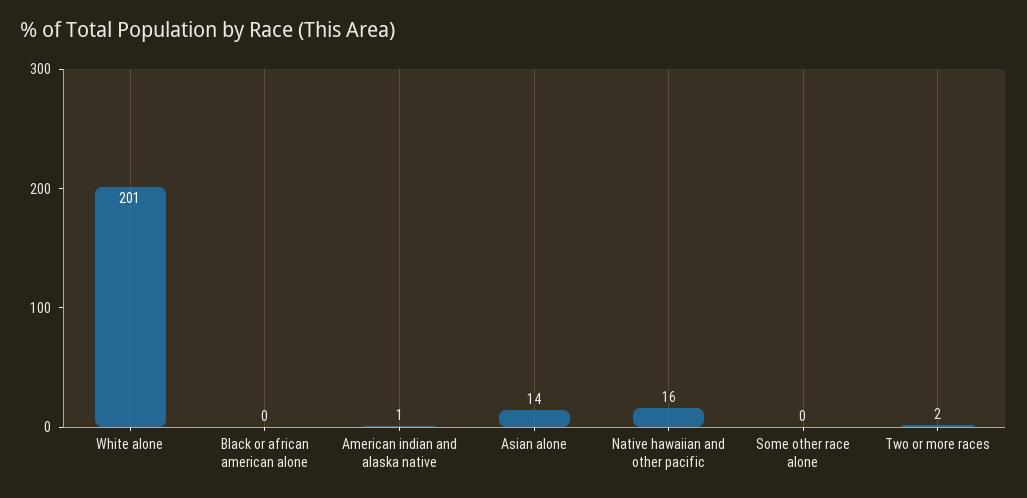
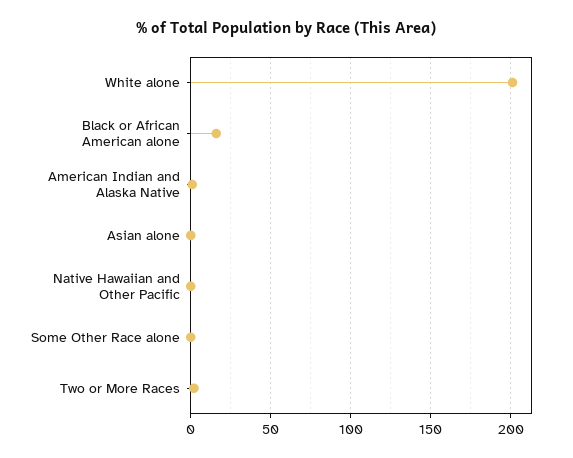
  {
    "White alone": 201,
-   "Black or african american alone": 0,
+   "Black or african american alone": 15,
    "American indian and alaska native": 1,
-   "Asian alone": 14,
+   "Asian alone": 0,
-   "Native hawaiian and other pacific": 16,
+   "Native hawaiian and other pacific": 0,
    "Some other race alone": 0,
    "Two or more races": 2
  }

